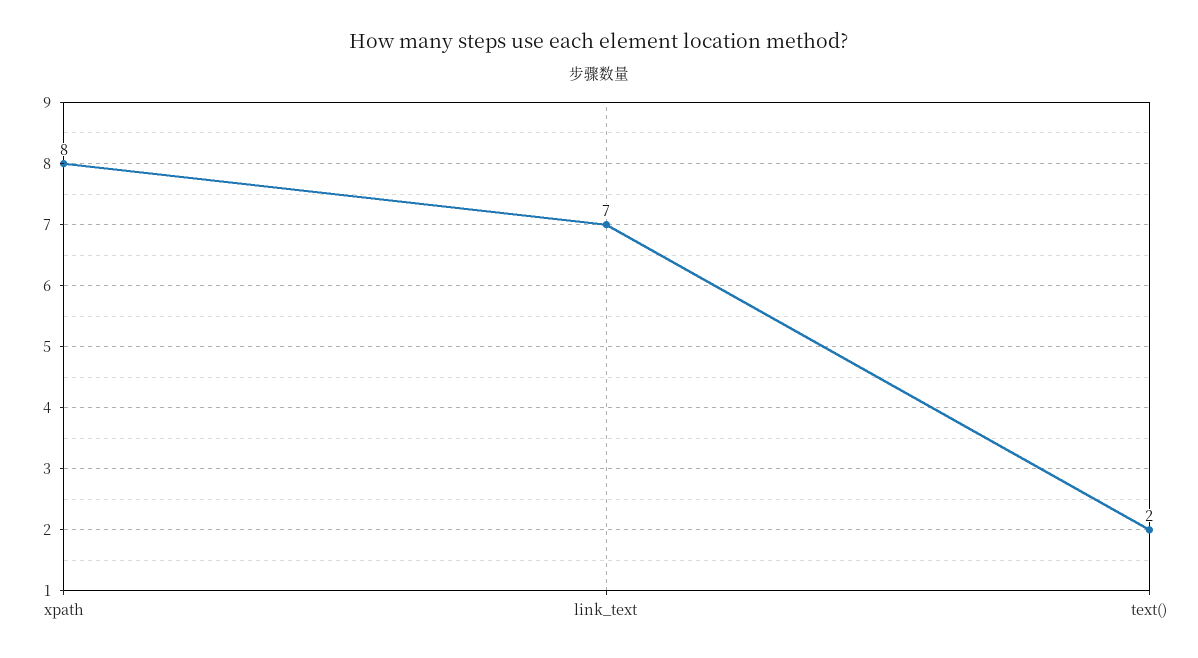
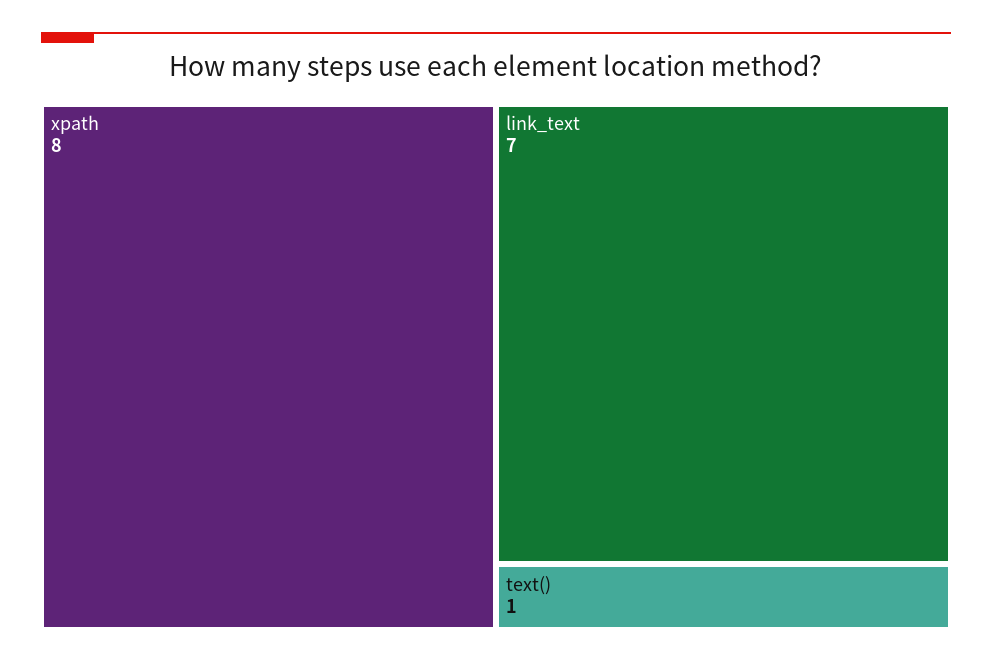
  {
    "xpath": 8,
    "link_text": 7,
-   "text()": 2
+   "text()": 1
  }

